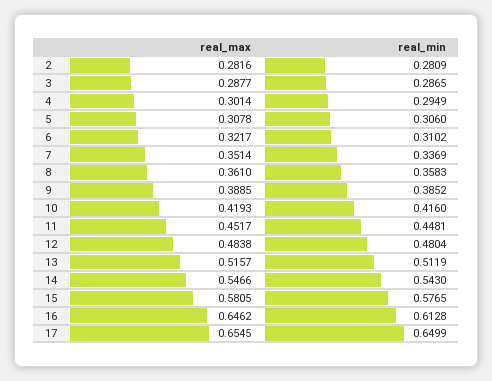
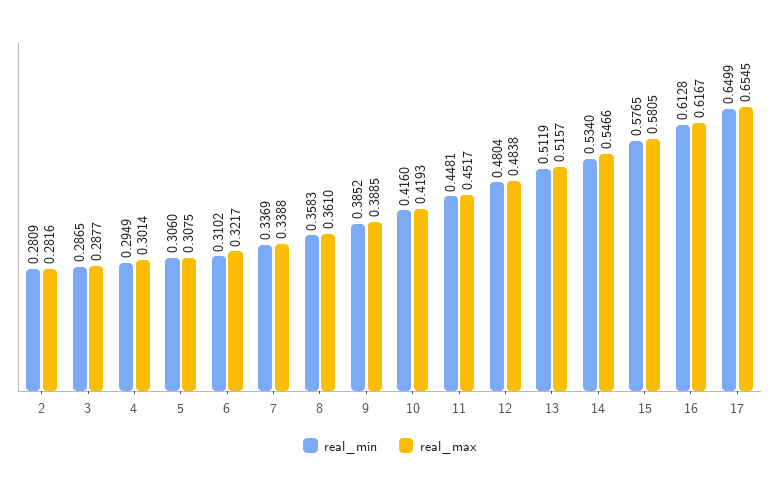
  {
    "real_max": {
      "2": 0.2816,
      "3": 0.2877,
      "4": 0.3014,
-     "5": 0.3078,
+     "5": 0.3075,
      "6": 0.3217,
-     "7": 0.3514,
+     "7": 0.3388,
      "8": 0.361,
      "9": 0.3885,
      "10": 0.4193,
      "11": 0.4517,
      "12": 0.4838,
      "13": 0.5157,
      "14": 0.5466,
      "15": 0.5805,
-     "16": 0.6462,
+     "16": 0.6167,
      "17": 0.6545
    },
    "real_min": {
      "2": 0.2809,
      "3": 0.2865,
      "4": 0.2949,
      "5": 0.306,
      "6": 0.3102,
      "7": 0.3369,
      "8": 0.3583,
      "9": 0.3852,
      "10": 0.416,
      "11": 0.4481,
      "12": 0.4804,
      "13": 0.5119,
-     "14": 0.543,
+     "14": 0.534,
      "15": 0.5765,
      "16": 0.6128,
      "17": 0.6499
    }
  }

